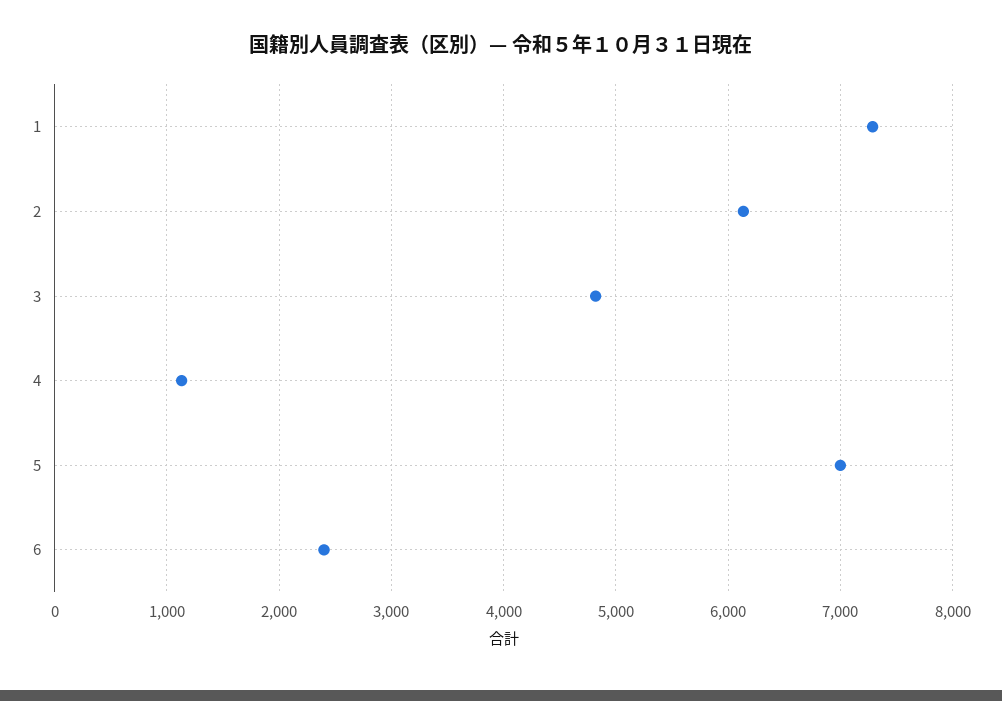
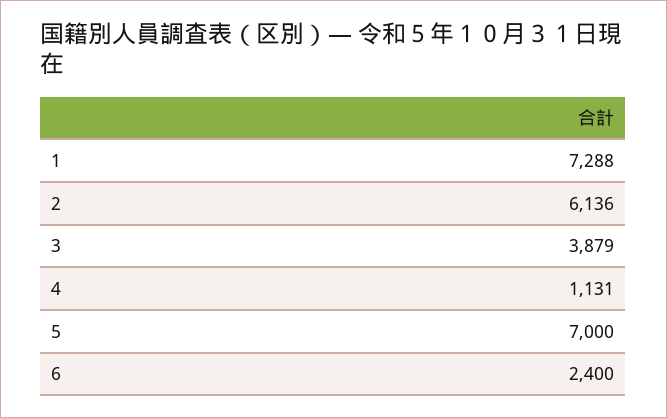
  {
    "1": 7288,
    "2": 6136,
-   "3": 4800,
+   "3": 3879,
    "4": 1131,
    "5": 7000,
    "6": 2400
  }

